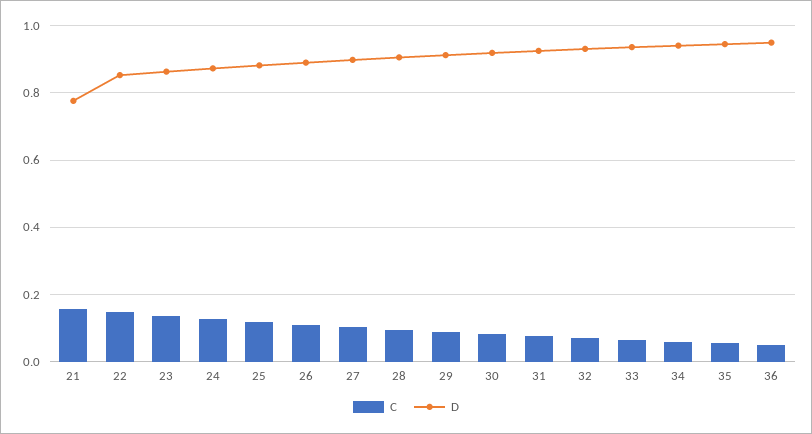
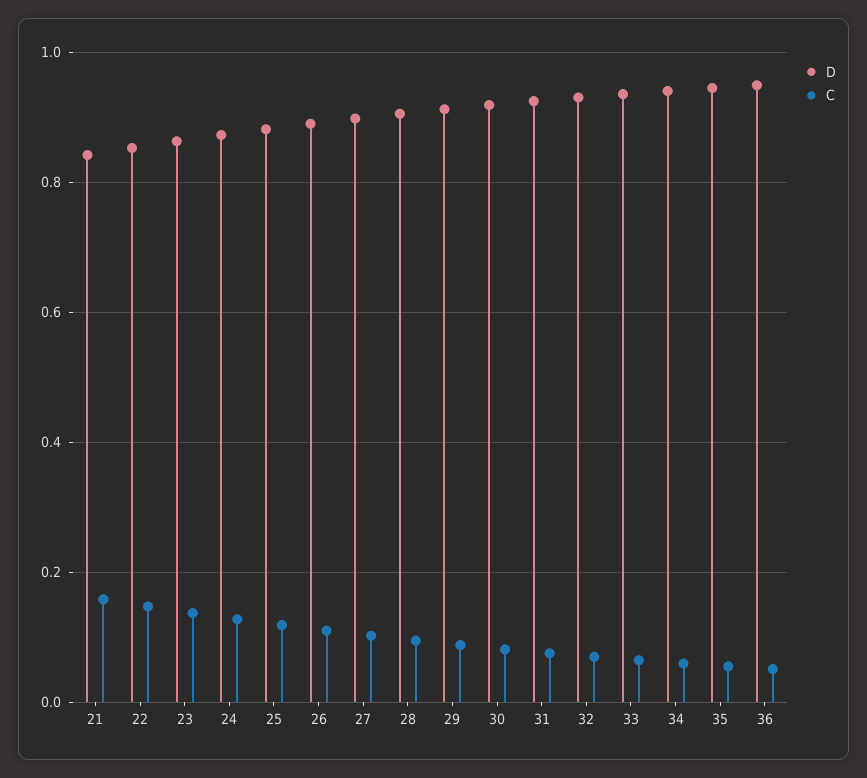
  {
    "C": {
      "21": 0.16,
      "22": 0.14,
      "23": 0.14,
      "24": 0.12,
      "25": 0.12,
      "26": 0.12,
      "27": 0.1,
      "28": 0.1,
      "29": 0.08,
      "30": 0.08,
      "31": 0.08,
      "32": 0.06,
      "33": 0.06,
      "34": 0.06,
      "35": 0.06,
      "36": 0.06
    },
    "D": {
-     "21": 0.78,
+     "21": 0.84,
      "22": 0.86,
      "23": 0.86,
      "24": 0.88,
      "25": 0.88,
      "26": 0.88,
      "27": 0.9,
      "28": 0.9,
      "29": 0.92,
      "30": 0.92,
      "31": 0.92,
      "32": 0.94,
      "33": 0.94,
      "34": 0.94,
      "35": 0.94,
      "36": 0.94
    }
  }

